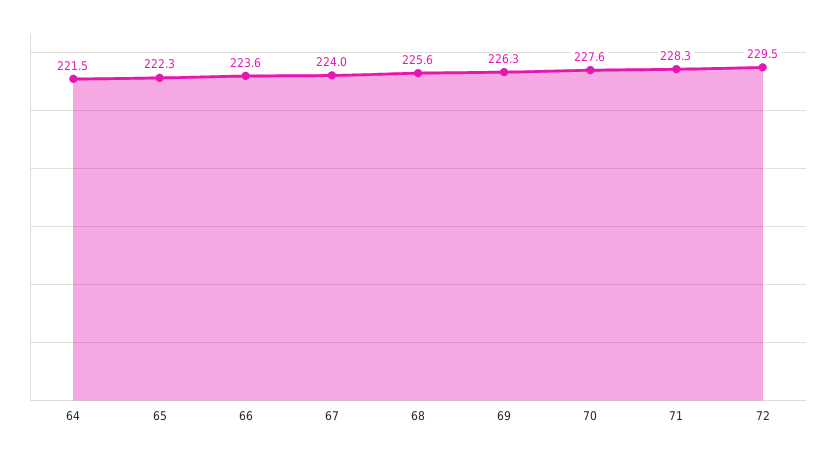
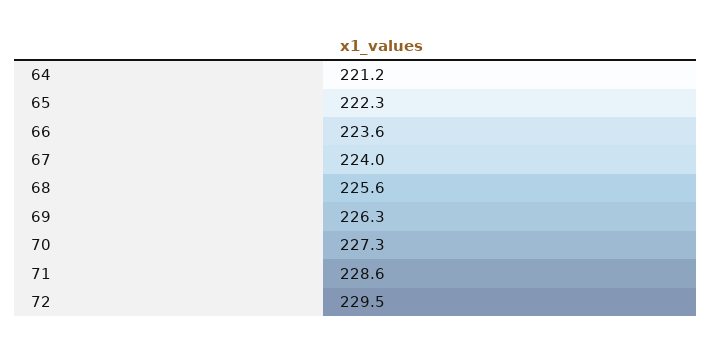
  {
-   "64": 221.5,
+   "64": 221.2,
    "65": 222.3,
    "66": 223.6,
    "67": 224,
    "68": 225.6,
    "69": 226.3,
-   "70": 227.6,
+   "70": 227.3,
-   "71": 228.3,
+   "71": 228.6,
    "72": 229.5
  }

